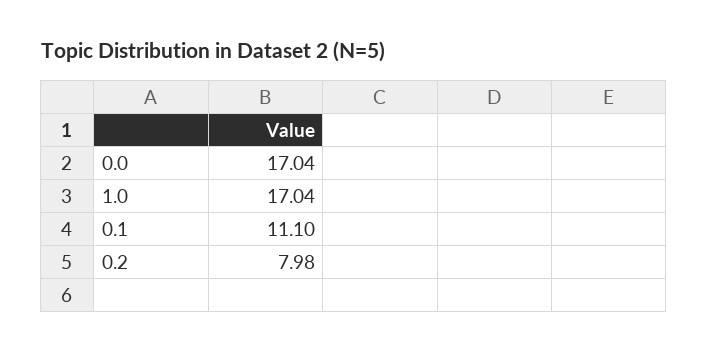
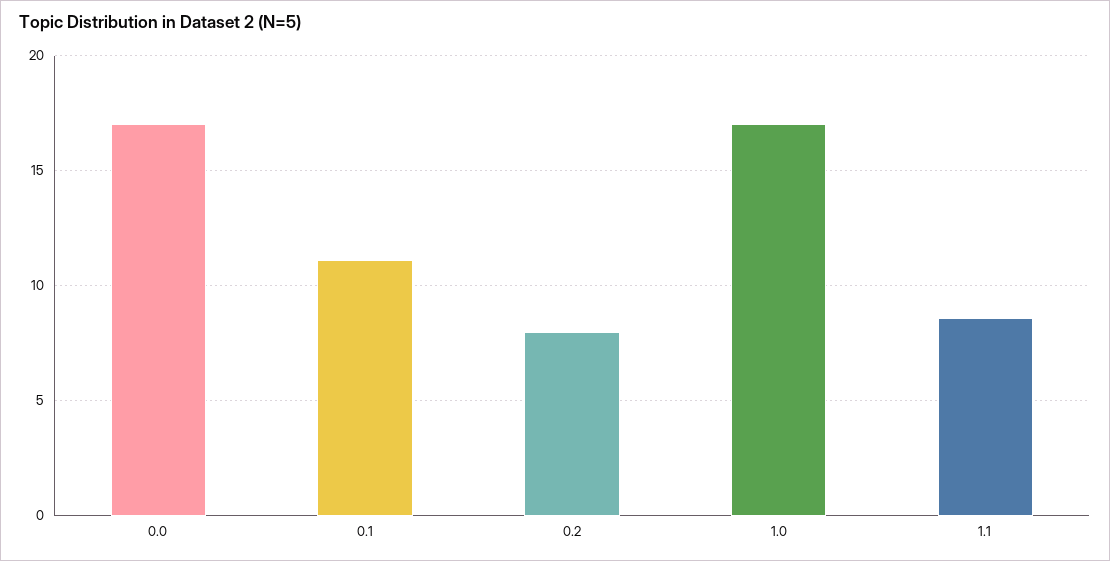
  {
    "0.0": 17.04,
    "1.0": 17.04,
    "0.1": 11.1,
-   "0.2": 7.98
+   "0.2": 7.98,
+   "1.1": 8.5
  }

